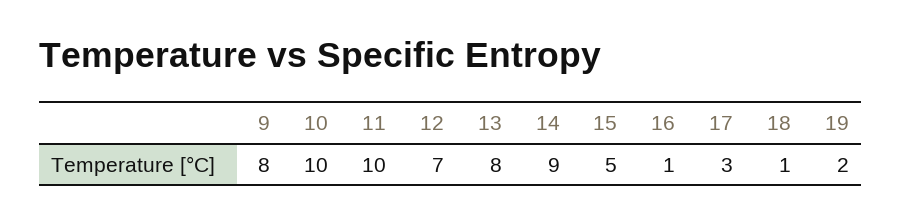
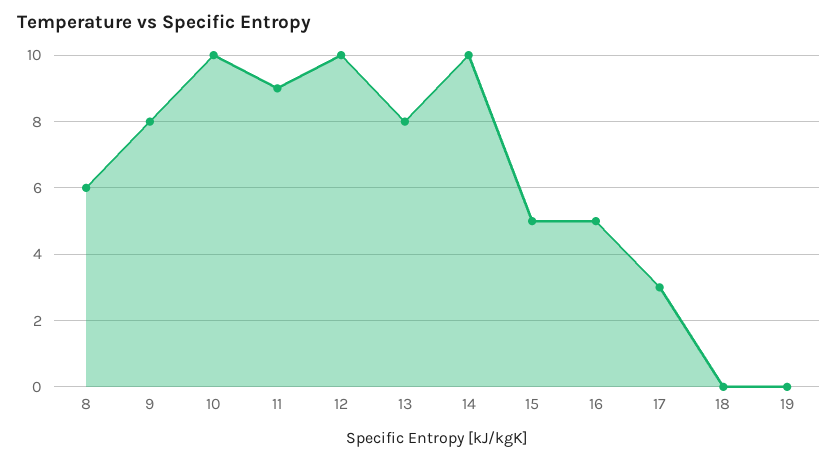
  {
    "9": 8,
    "10": 10,
-   "11": 10,
+   "11": 9,
-   "12": 7,
+   "12": 10,
    "13": 8,
-   "14": 9,
+   "14": 10,
    "15": 5,
-   "16": 1,
+   "16": 5,
    "17": 3,
-   "18": 1,
+   "18": 0,
-   "19": 2
+   "19": 0,
+   "8": 6
  }

